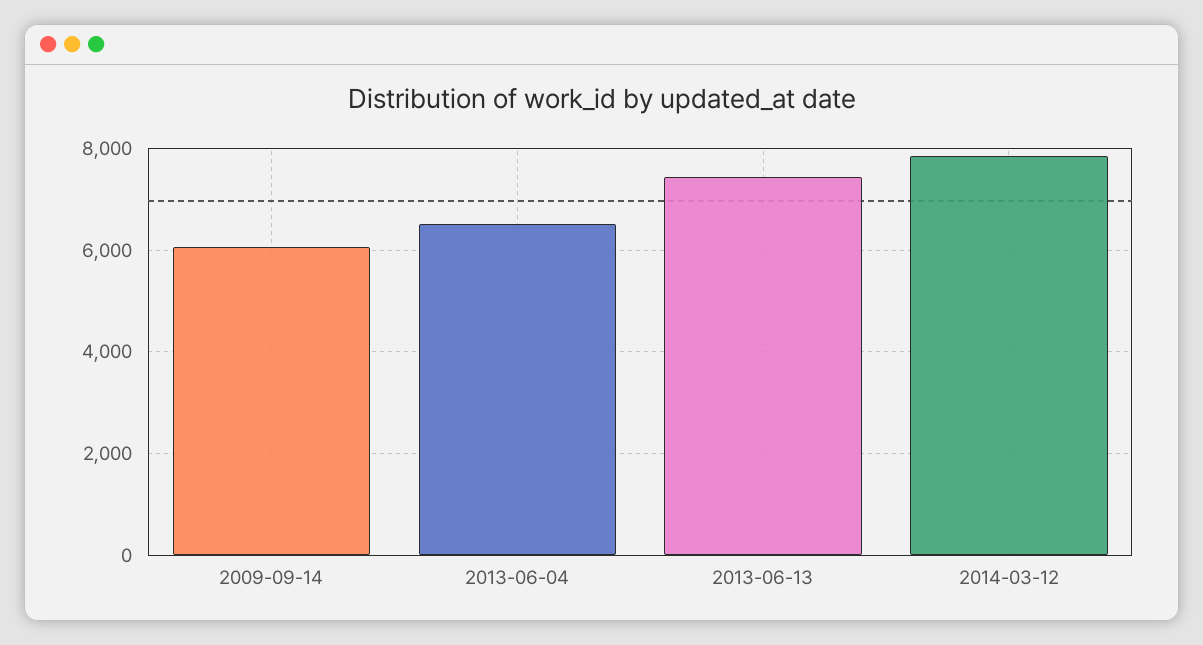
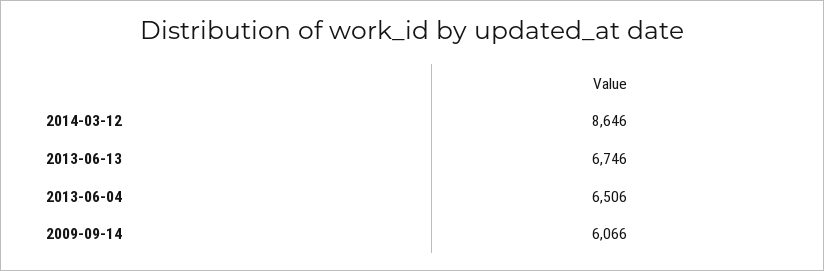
  {
    "2009-09-14": 6066,
    "2013-06-04": 6506,
-   "2013-06-13": 7400,
+   "2013-06-13": 6746,
-   "2014-03-12": 7800
+   "2014-03-12": 8646
  }

